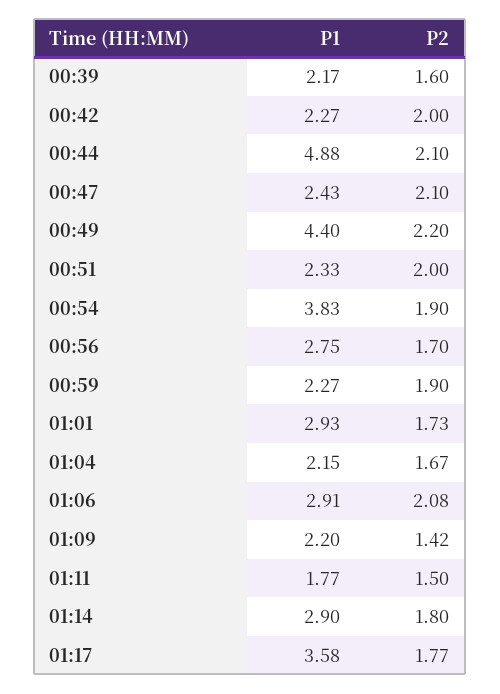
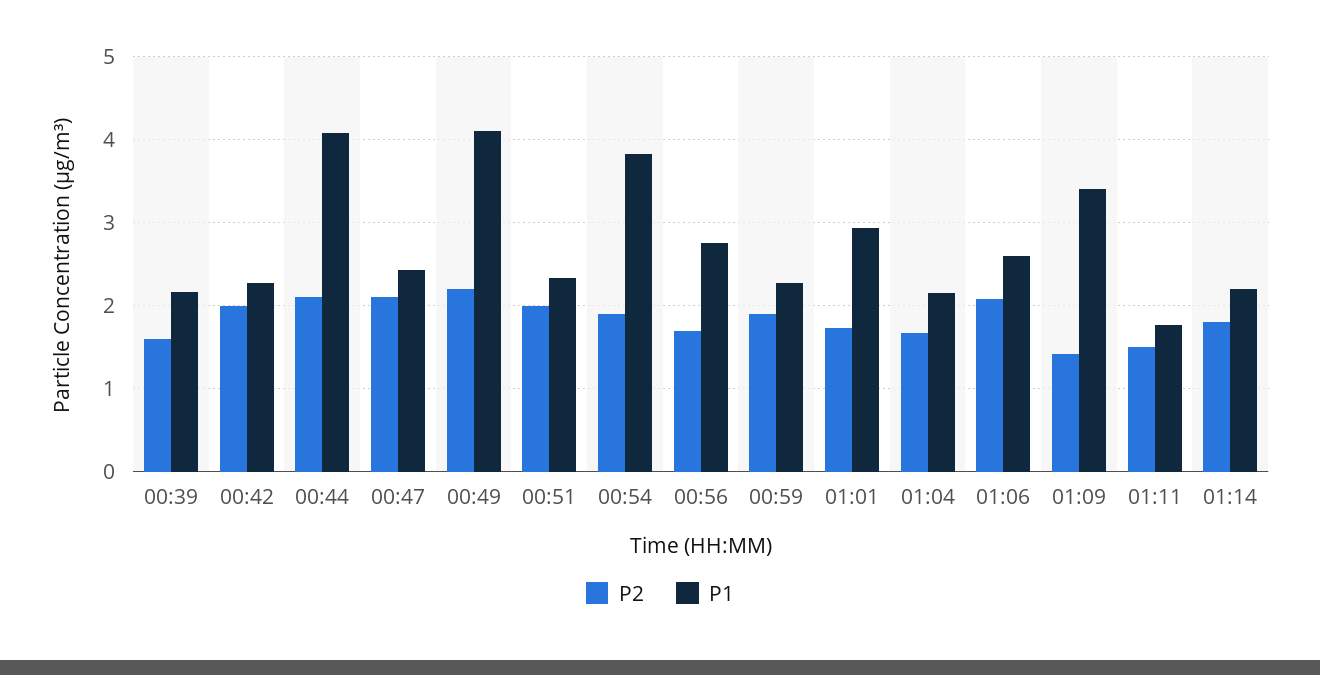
  {
    "P1": {
      "00:39": 2.17,
      "00:42": 2.27,
-     "00:44": 4.88,
+     "00:44": 4.1,
      "00:47": 2.43,
-     "00:49": 4.4,
+     "00:49": 4.1,
      "00:51": 2.33,
      "00:54": 3.83,
      "00:56": 2.75,
      "00:59": 2.27,
      "01:01": 2.93,
      "01:04": 2.15,
-     "01:06": 2.91,
+     "01:06": 2.6,
-     "01:09": 2.2,
+     "01:09": 3.4,
      "01:11": 1.77,
-     "01:14": 2.9,
+     "01:14": 2.2
-     "01:17": 3.58
    },
    "P2": {
      "00:39": 1.6,
      "00:42": 2,
      "00:44": 2.1,
      "00:47": 2.1,
      "00:49": 2.2,
      "00:51": 2,
      "00:54": 1.9,
      "00:56": 1.7,
      "00:59": 1.9,
      "01:01": 1.73,
      "01:04": 1.67,
      "01:06": 2.08,
      "01:09": 1.42,
      "01:11": 1.5,
-     "01:14": 1.8,
+     "01:14": 1.8
-     "01:17": 1.77
    }
  }

